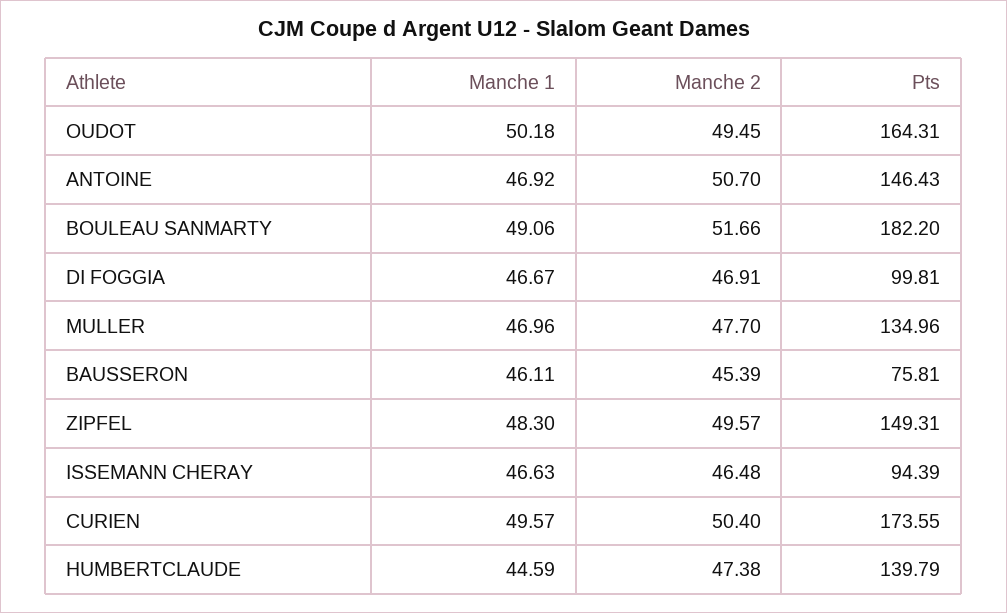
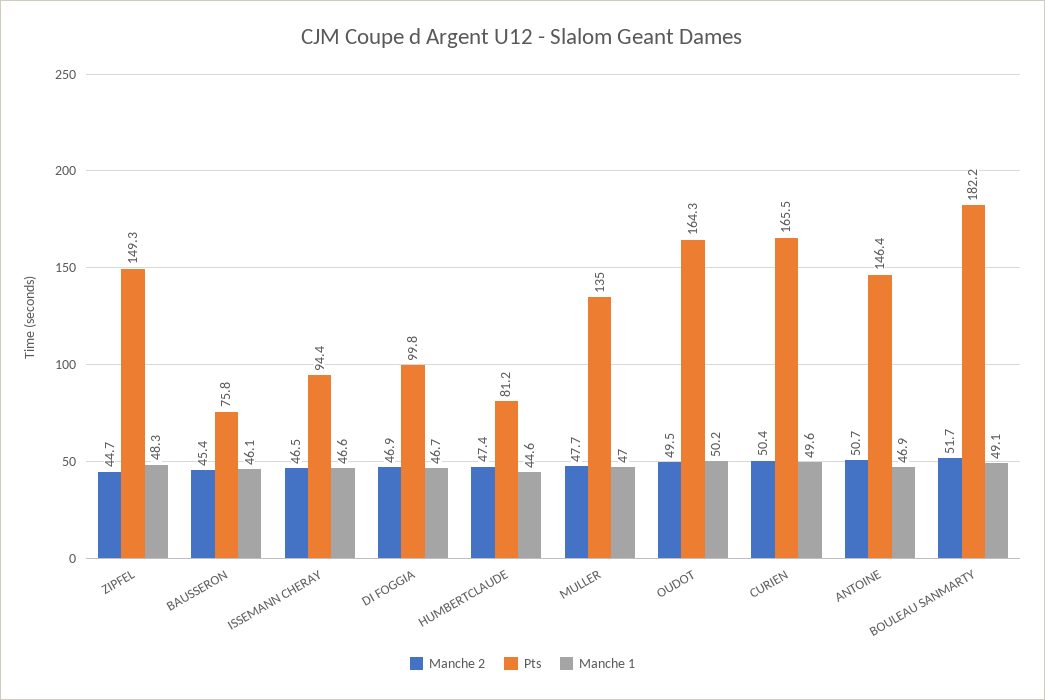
  {
    "Manche 1": {
      "OUDOT": 50.18,
      "ANTOINE": 46.92,
      "BOULEAU SANMARTY": 49.06,
      "DI FOGGIA": 46.67,
      "MULLER": 46.96,
      "BAUSSERON": 46.11,
      "ZIPFEL": 48.3,
      "ISSEMANN CHERAY": 46.63,
      "CURIEN": 49.57,
      "HUMBERTCLAUDE": 44.59
    },
    "Manche 2": {
      "OUDOT": 49.45,
      "ANTOINE": 50.7,
      "BOULEAU SANMARTY": 51.66,
      "DI FOGGIA": 46.91,
      "MULLER": 47.7,
      "BAUSSERON": 45.39,
-     "ZIPFEL": 49.57,
+     "ZIPFEL": 44.7,
      "ISSEMANN CHERAY": 46.48,
      "CURIEN": 50.4,
      "HUMBERTCLAUDE": 47.38
    },
    "Pts": {
      "OUDOT": 164.31,
      "ANTOINE": 146.43,
      "BOULEAU SANMARTY": 182.2,
      "DI FOGGIA": 99.81,
      "MULLER": 134.96,
      "BAUSSERON": 75.81,
      "ZIPFEL": 149.31,
      "ISSEMANN CHERAY": 94.39,
-     "CURIEN": 173.55,
+     "CURIEN": 165.5,
-     "HUMBERTCLAUDE": 139.79
+     "HUMBERTCLAUDE": 81.2
    }
  }

